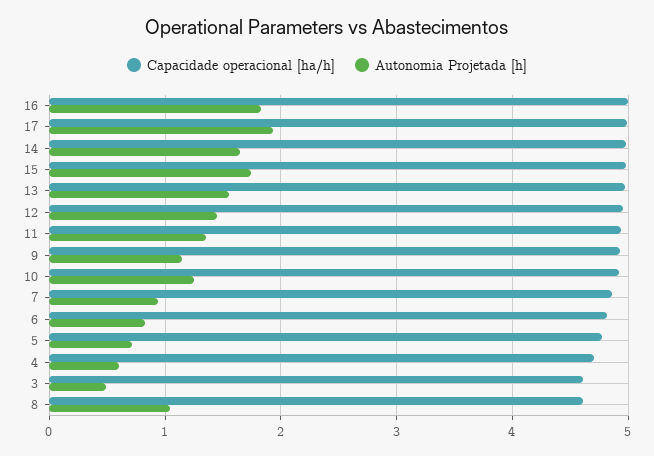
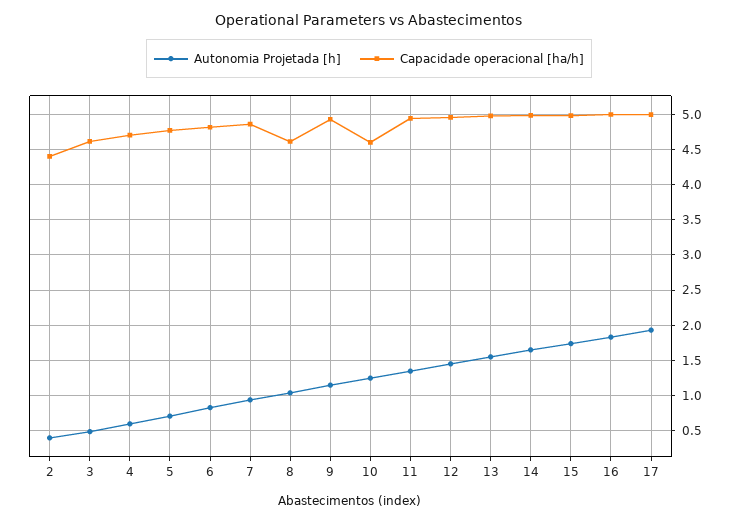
  {
    "Capacidade operacional [ha/h]": {
      "16": 5,
      "17": 5,
      "14": 5,
      "15": 5,
      "13": 5,
      "12": 5,
      "11": 4.9,
      "9": 4.9,
-     "10": 4.9,
+     "10": 4.6,
      "7": 4.9,
      "6": 4.8,
      "5": 4.8,
      "4": 4.7,
      "3": 4.6,
-     "8": 4.6
+     "8": 4.6,
+     "2": 4.4
    },
    "Autonomia Projetada [h]": {
      "16": 1.8,
      "17": 1.9,
      "14": 1.7,
      "15": 1.7,
      "13": 1.6,
      "12": 1.5,
      "11": 1.4,
      "9": 1.2,
      "10": 1.3,
      "7": 0.9,
      "6": 0.8,
      "5": 0.7,
      "4": 0.6,
      "3": 0.5,
-     "8": 1
+     "8": 1,
+     "2": 0.4
    }
  }

